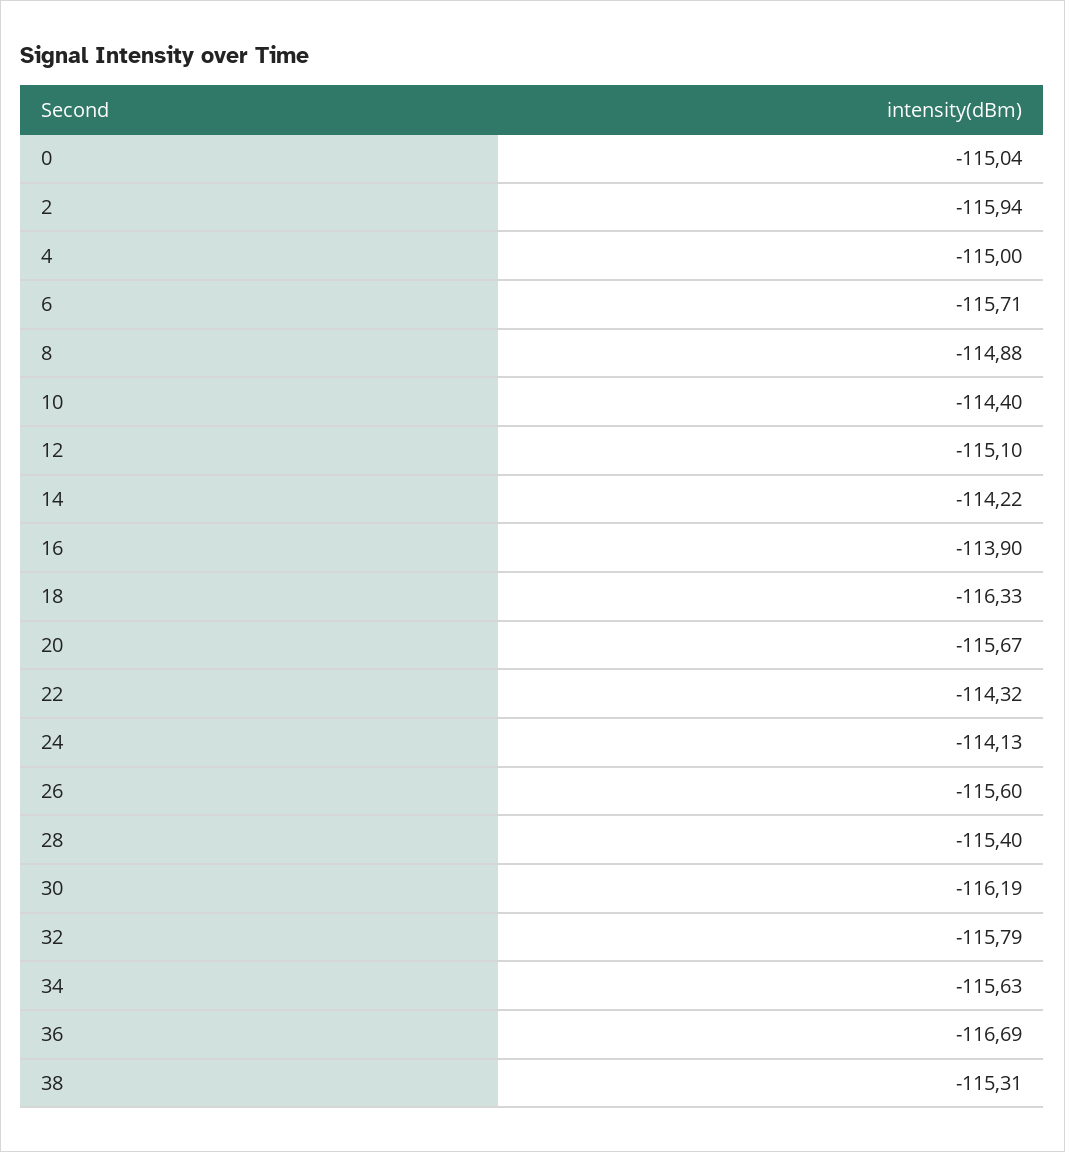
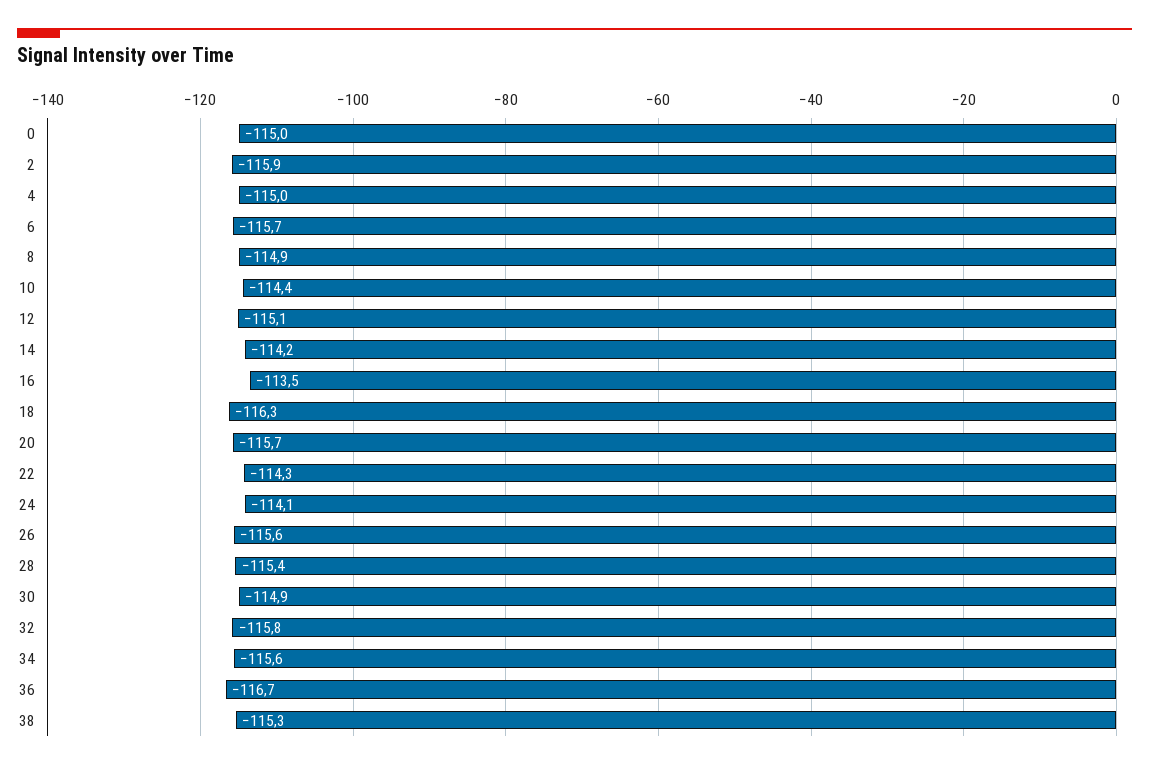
  {
    "0": -115.04,
    "2": -115.94,
    "4": -115,
    "6": -115.71,
    "8": -114.88,
    "10": -114.4,
    "12": -115.1,
    "14": -114.22,
-   "16": -113.9,
+   "16": -113.5,
    "18": -116.33,
    "20": -115.67,
    "22": -114.32,
    "24": -114.13,
    "26": -115.6,
    "28": -115.4,
-   "30": -116.19,
+   "30": -114.9,
    "32": -115.79,
    "34": -115.63,
    "36": -116.69,
    "38": -115.31
  }

